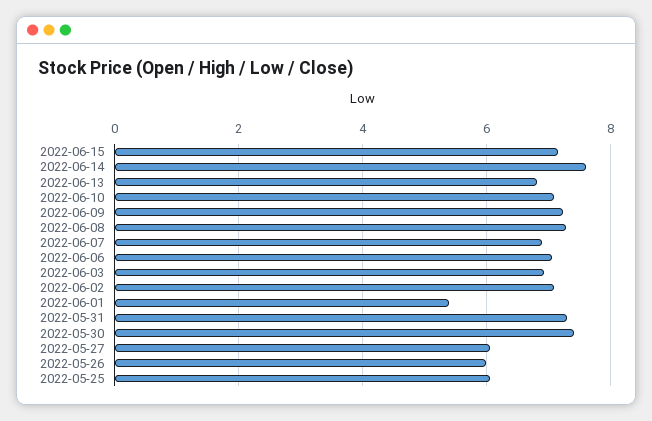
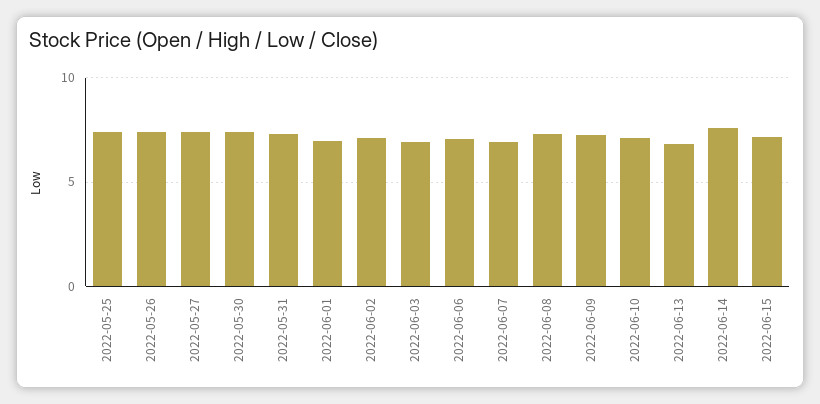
  {
    "2022-06-15": 7.2,
    "2022-06-14": 7.6,
    "2022-06-13": 6.8,
    "2022-06-10": 7,
    "2022-06-09": 7.2,
    "2022-06-08": 7.2,
    "2022-06-07": 7,
    "2022-06-06": 7,
    "2022-06-03": 7,
    "2022-06-02": 7,
-   "2022-06-01": 5.4,
+   "2022-06-01": 7,
    "2022-05-31": 7.4,
    "2022-05-30": 7.4,
-   "2022-05-27": 6,
+   "2022-05-27": 7.5,
-   "2022-05-26": 6,
+   "2022-05-26": 7.5,
-   "2022-05-25": 6
+   "2022-05-25": 7.5
  }

